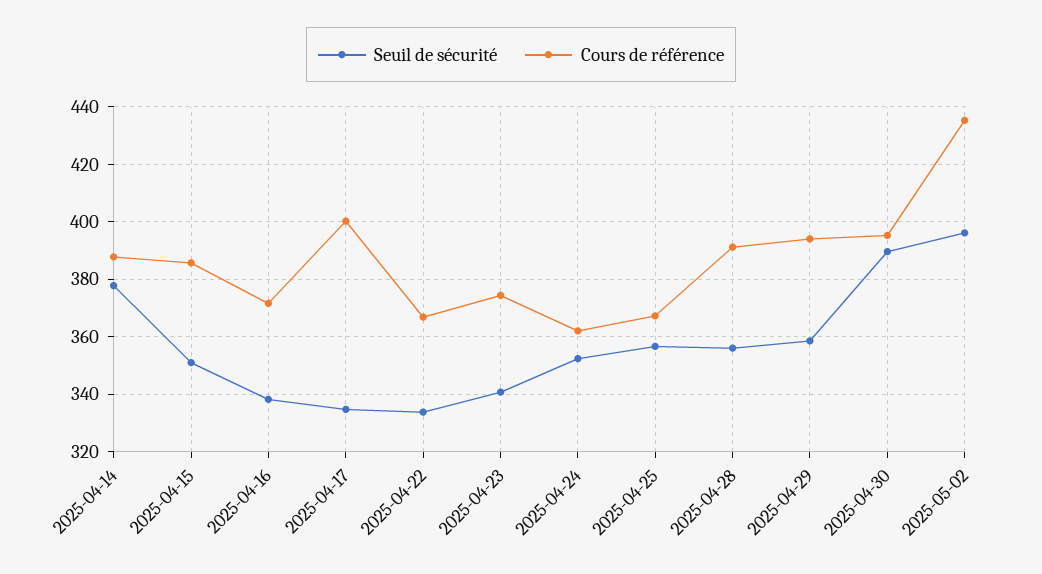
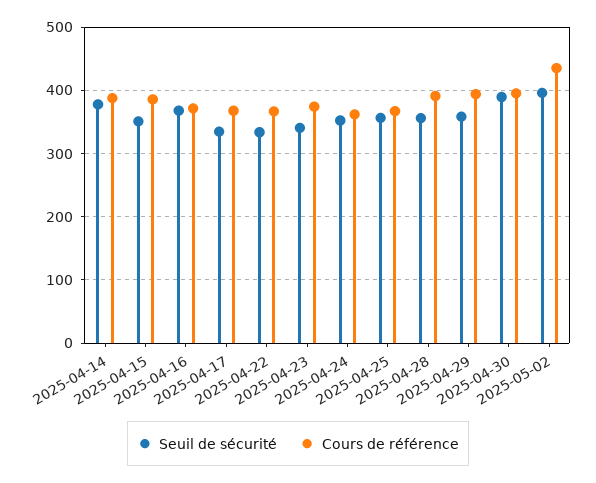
  {
    "Seuil de sécurité": {
      "2025-04-14": 377.5,
      "2025-04-15": 350,
-     "2025-04-16": 337.5,
+     "2025-04-16": 370,
      "2025-04-17": 335,
      "2025-04-22": 335,
      "2025-04-23": 340,
      "2025-04-24": 352.5,
      "2025-04-25": 357.5,
      "2025-04-28": 355,
      "2025-04-29": 357.5,
      "2025-04-30": 390,
      "2025-05-02": 395
    },
    "Cours de référence": {
      "2025-04-14": 387.5,
      "2025-04-15": 385,
      "2025-04-16": 372.5,
-     "2025-04-17": 400,
+     "2025-04-17": 370,
      "2025-04-22": 367.5,
      "2025-04-23": 375,
      "2025-04-24": 362.5,
      "2025-04-25": 367.5,
      "2025-04-28": 390,
      "2025-04-29": 395,
      "2025-04-30": 395,
      "2025-05-02": 435
    }
  }

